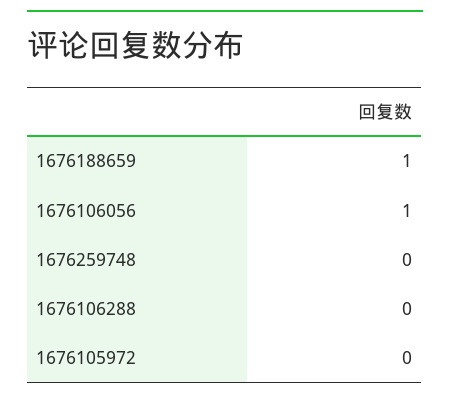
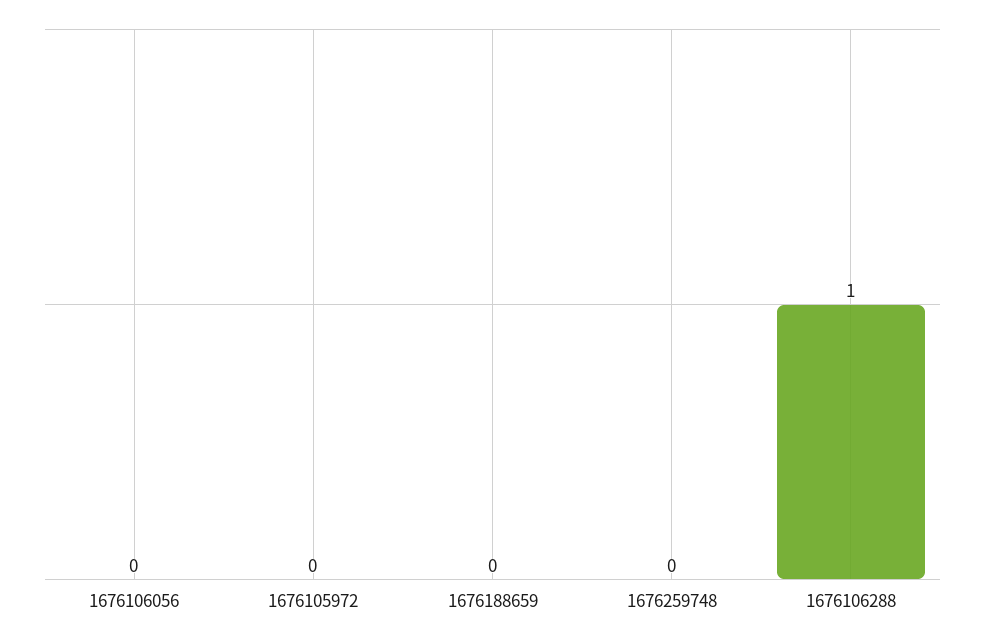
  {
-   "1676188659": 1,
+   "1676188659": 0,
-   "1676106056": 1,
+   "1676106056": 0,
    "1676259748": 0,
-   "1676106288": 0,
+   "1676106288": 1,
    "1676105972": 0
  }

